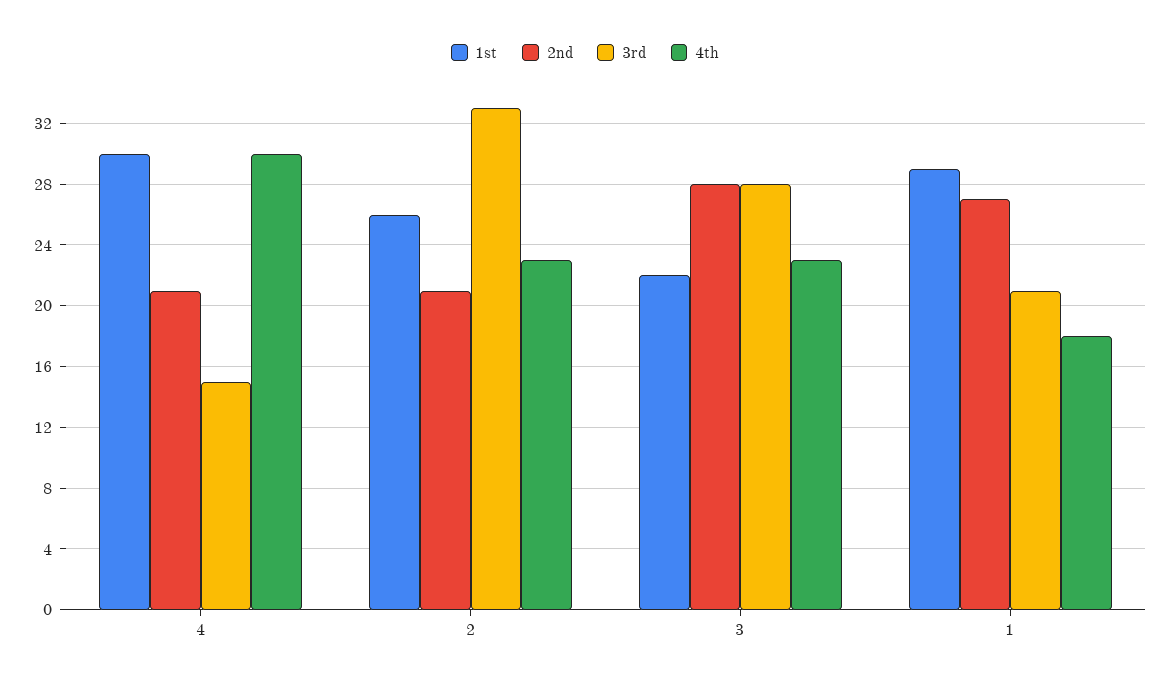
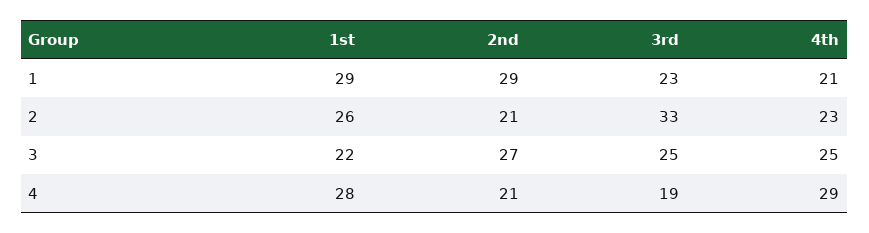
  {
    "1st": {
-     "4": 30,
+     "4": 28,
      "2": 26,
      "3": 22,
      "1": 29
    },
    "2nd": {
      "4": 21,
      "2": 21,
-     "3": 28,
+     "3": 27,
-     "1": 27
+     "1": 29
    },
    "3rd": {
-     "4": 15,
+     "4": 19,
      "2": 33,
-     "3": 28,
+     "3": 25,
-     "1": 21
+     "1": 23
    },
    "4th": {
-     "4": 30,
+     "4": 29,
      "2": 23,
-     "3": 23,
+     "3": 25,
-     "1": 18
+     "1": 21
    }
  }

